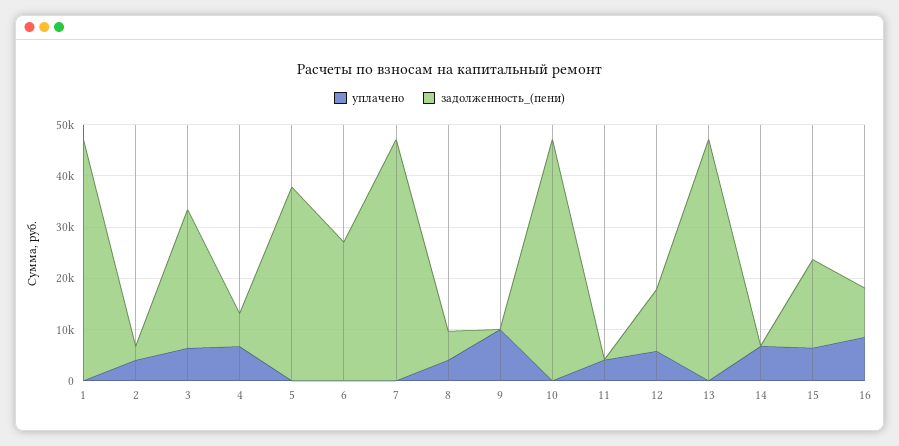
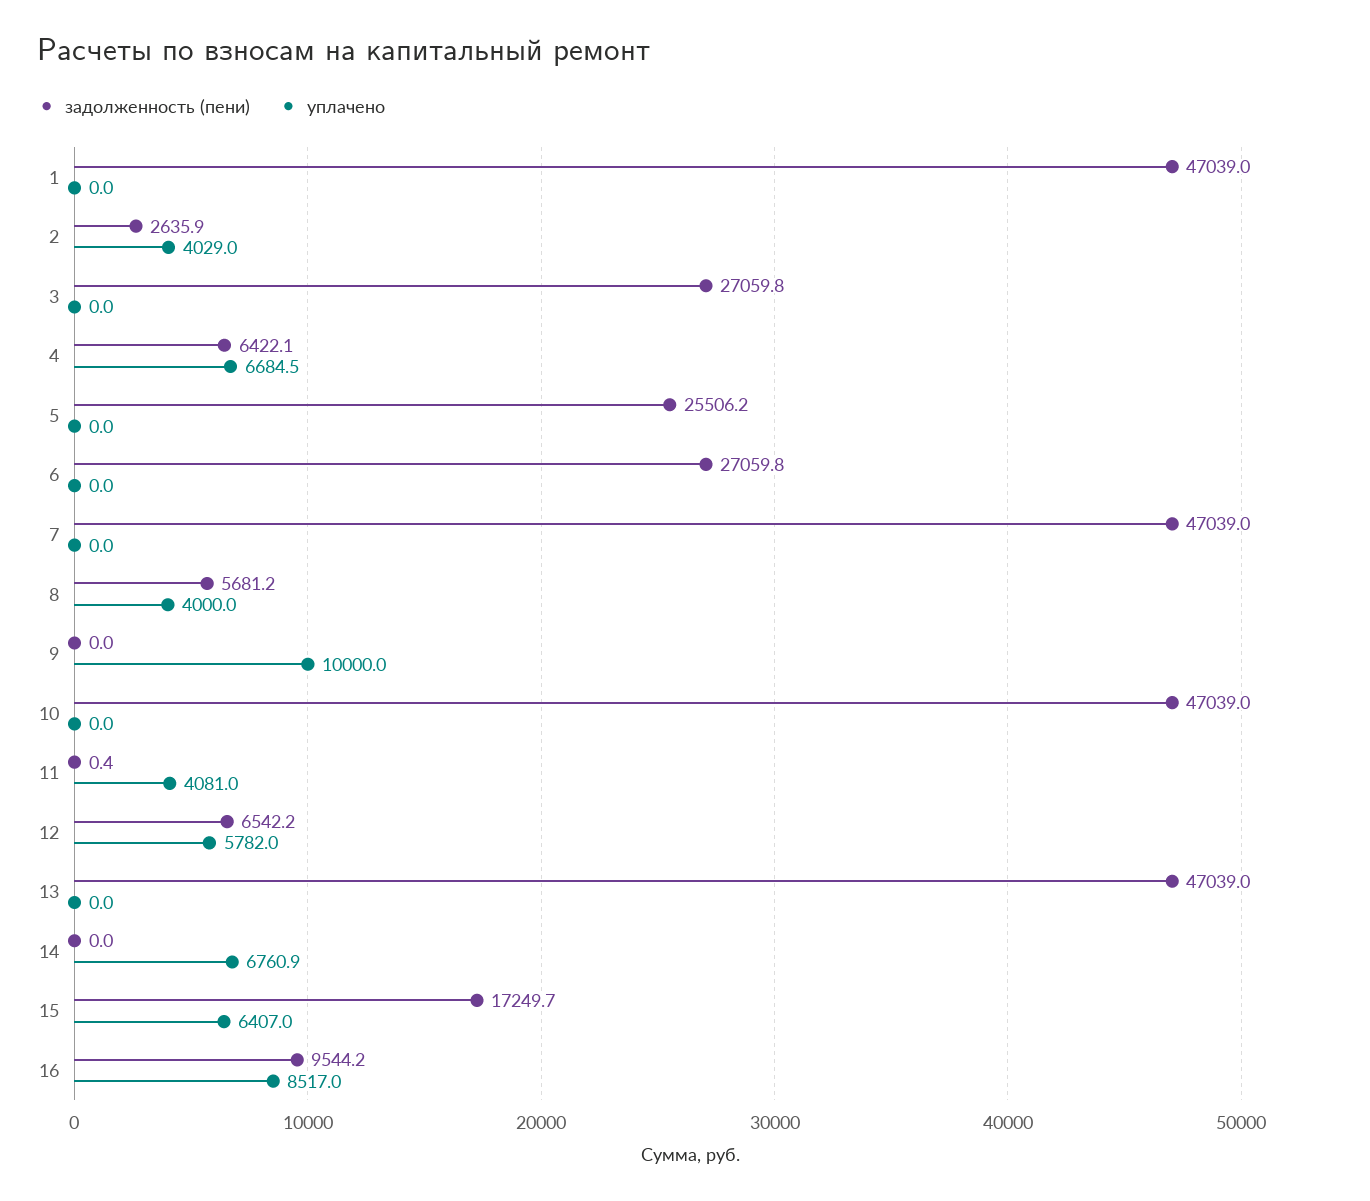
  {
    "уплачено": {
      "1": 0,
      "2": 4029,
-     "3": 6000,
+     "3": 0,
      "4": 6684.5,
      "5": 0,
      "6": 0,
      "7": 0,
      "8": 4000,
      "9": 10000,
      "10": 0,
      "11": 4081,
      "12": 5782,
      "13": 0,
      "14": 6760.9,
      "15": 6407,
      "16": 8517
    },
    "задолженность_(пени)": {
      "1": 47039,
      "2": 2635.9,
      "3": 27059.8,
      "4": 6422.1,
-     "5": 38000,
+     "5": 25506.2,
      "6": 27059.8,
      "7": 47039,
      "8": 5681.2,
      "9": 0,
      "10": 47039,
      "11": 0.4,
-     "12": 12000,
+     "12": 6542.2,
      "13": 47039,
      "14": 0,
      "15": 17249.7,
      "16": 9544.2
    }
  }

